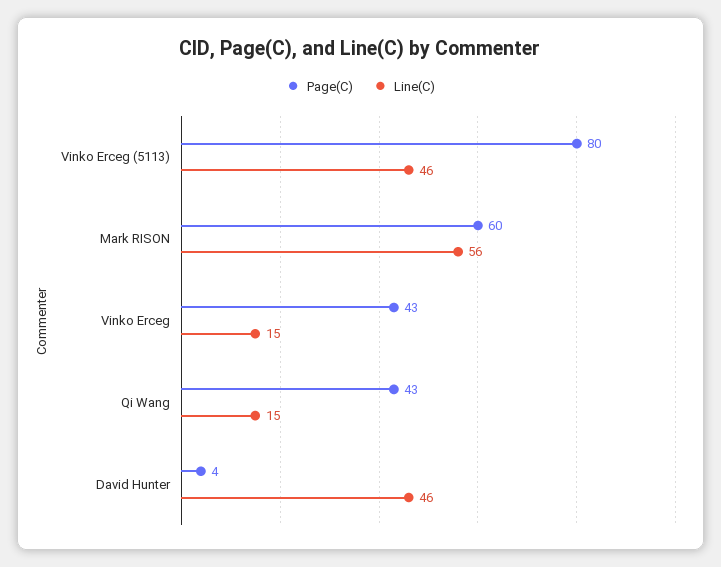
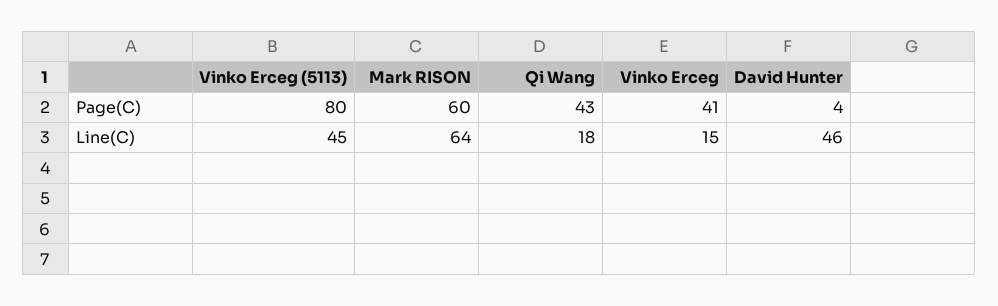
  {
    "Page(C)": {
      "Vinko Erceg (5113)": 80,
      "Mark RISON": 60,
-     "Vinko Erceg": 43,
+     "Vinko Erceg": 41,
      "Qi Wang": 43,
      "David Hunter": 4
    },
    "Line(C)": {
-     "Vinko Erceg (5113)": 46,
+     "Vinko Erceg (5113)": 45,
-     "Mark RISON": 56,
+     "Mark RISON": 64,
      "Vinko Erceg": 15,
-     "Qi Wang": 15,
+     "Qi Wang": 18,
      "David Hunter": 46
    }
  }

